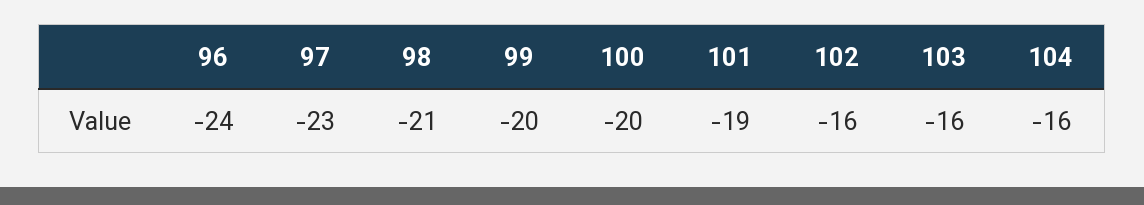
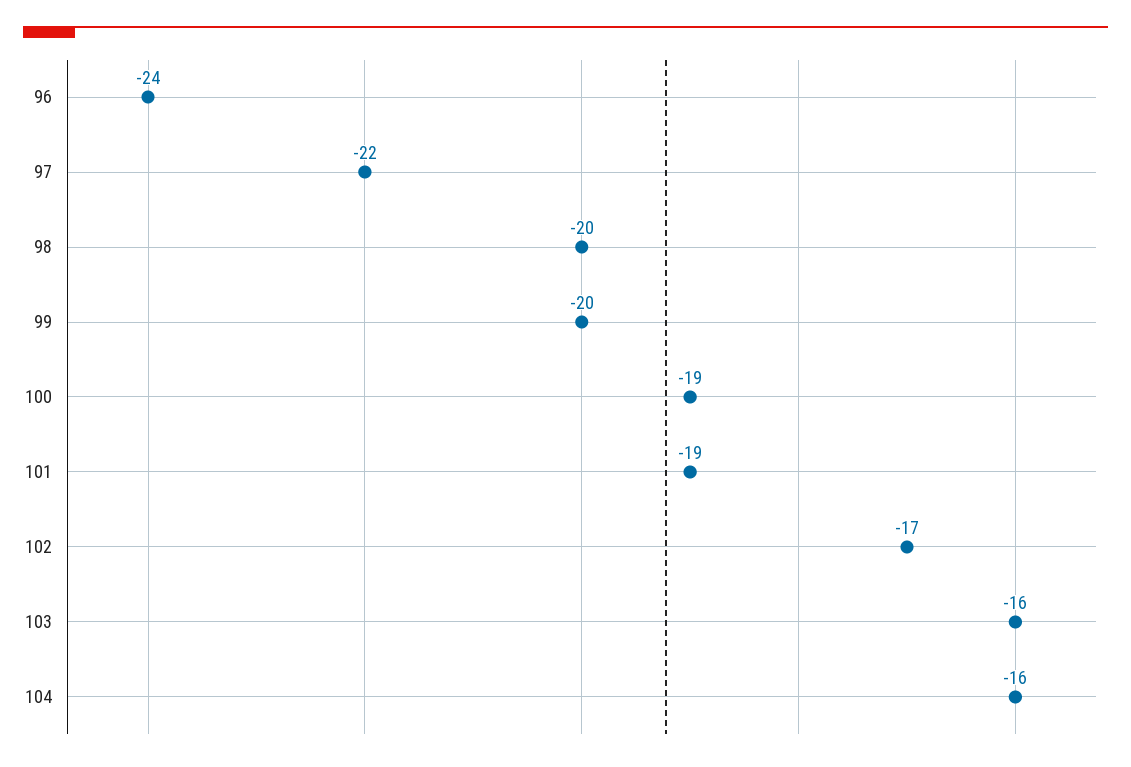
  {
    "96": -24,
-   "97": -23,
+   "97": -22,
-   "98": -21,
+   "98": -20,
    "99": -20,
-   "100": -20,
+   "100": -19,
    "101": -19,
-   "102": -16,
+   "102": -17,
    "103": -16,
    "104": -16
  }

